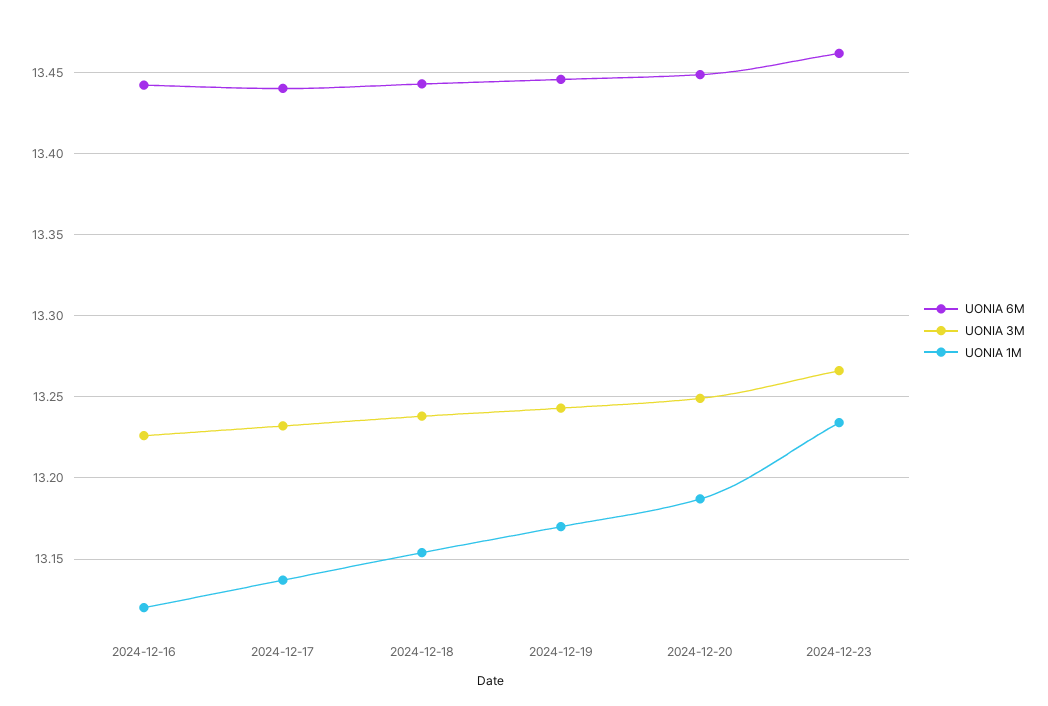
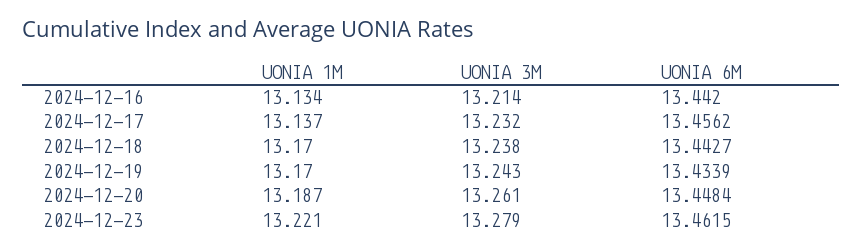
  {
    "UONIA 6M": {
      "2024-12-16": 13.442,
-     "2024-12-17": 13.44,
+     "2024-12-17": 13.4562,
      "2024-12-18": 13.4427,
-     "2024-12-19": 13.445,
+     "2024-12-19": 13.4339,
      "2024-12-20": 13.4484,
      "2024-12-23": 13.4615
    },
    "UONIA 3M": {
-     "2024-12-16": 13.225,
+     "2024-12-16": 13.214,
      "2024-12-17": 13.232,
      "2024-12-18": 13.238,
      "2024-12-19": 13.243,
-     "2024-12-20": 13.25,
+     "2024-12-20": 13.261,
-     "2024-12-23": 13.265
+     "2024-12-23": 13.279
    },
    "UONIA 1M": {
-     "2024-12-16": 13.12,
+     "2024-12-16": 13.134,
      "2024-12-17": 13.137,
-     "2024-12-18": 13.155,
+     "2024-12-18": 13.17,
      "2024-12-19": 13.17,
      "2024-12-20": 13.187,
-     "2024-12-23": 13.235
+     "2024-12-23": 13.221
    }
  }

